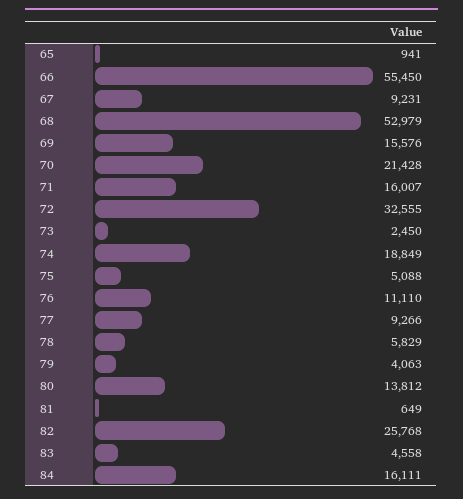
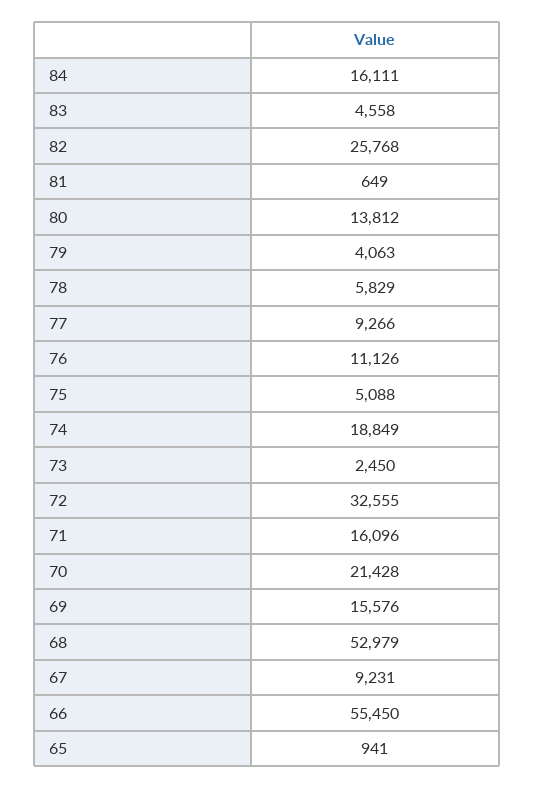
  {
    "65": 941,
    "66": 55450,
    "67": 9231,
    "68": 52979,
    "69": 15576,
    "70": 21428,
-   "71": 16007,
+   "71": 16096,
    "72": 32555,
    "73": 2450,
    "74": 18849,
    "75": 5088,
-   "76": 11110,
+   "76": 11126,
    "77": 9266,
    "78": 5829,
    "79": 4063,
    "80": 13812,
    "81": 649,
    "82": 25768,
    "83": 4558,
    "84": 16111
  }

